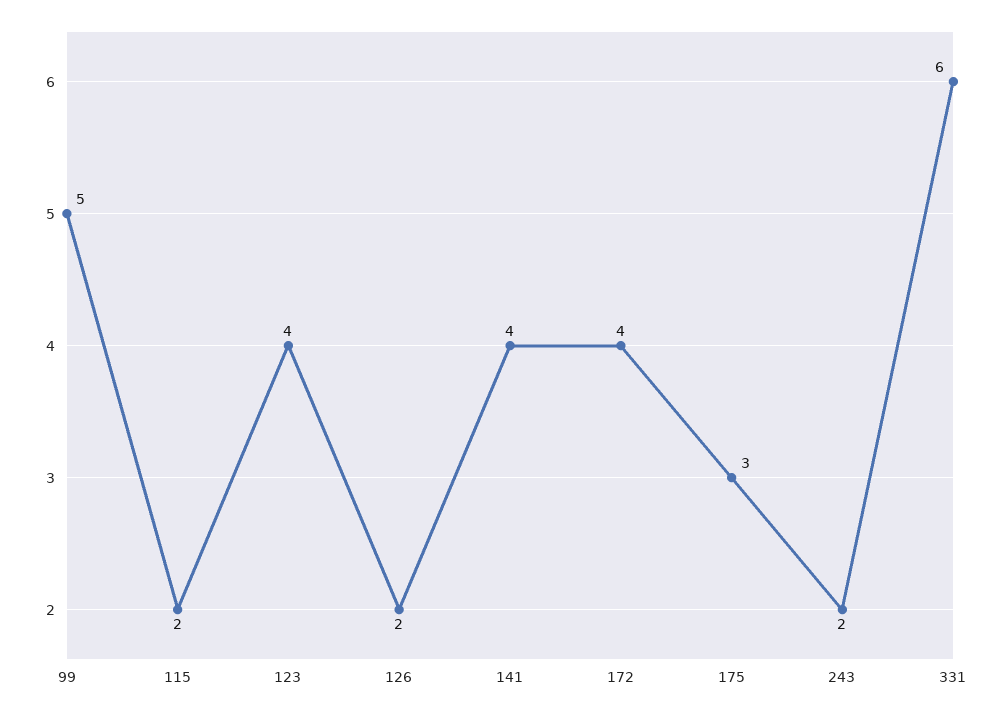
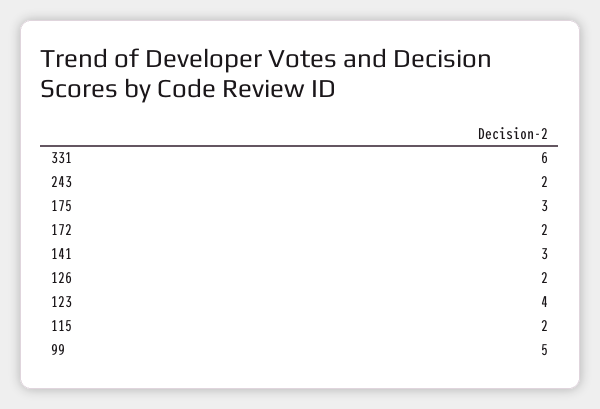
  {
    "99": 5,
    "115": 2,
    "123": 4,
    "126": 2,
-   "141": 4,
+   "141": 3,
-   "172": 4,
+   "172": 2,
    "175": 3,
    "243": 2,
    "331": 6
  }

